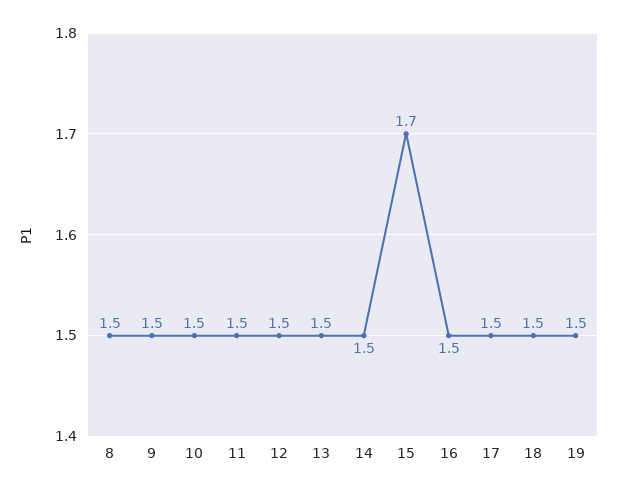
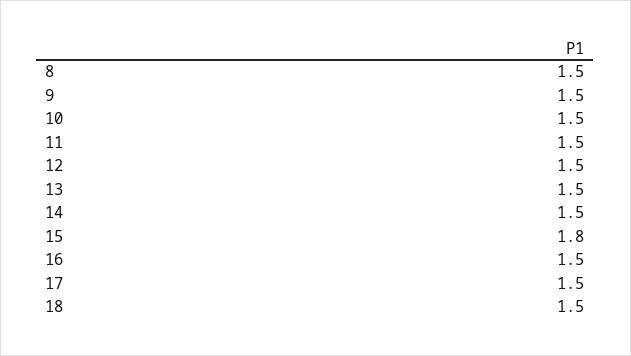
  {
    "8": 1.5,
    "9": 1.5,
    "10": 1.5,
    "11": 1.5,
    "12": 1.5,
    "13": 1.5,
    "14": 1.5,
-   "15": 1.7,
+   "15": 1.8,
    "16": 1.5,
    "17": 1.5,
-   "18": 1.5,
+   "18": 1.5
-   "19": 1.5
  }

